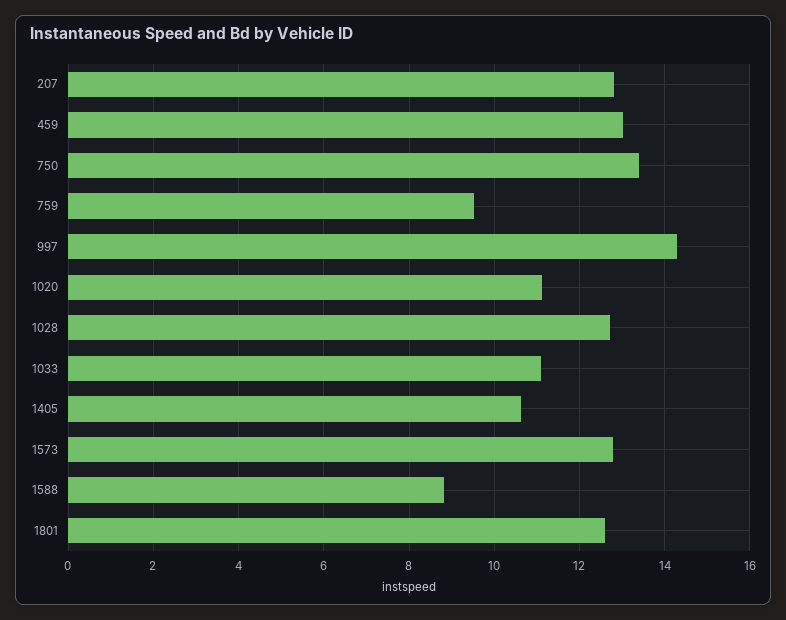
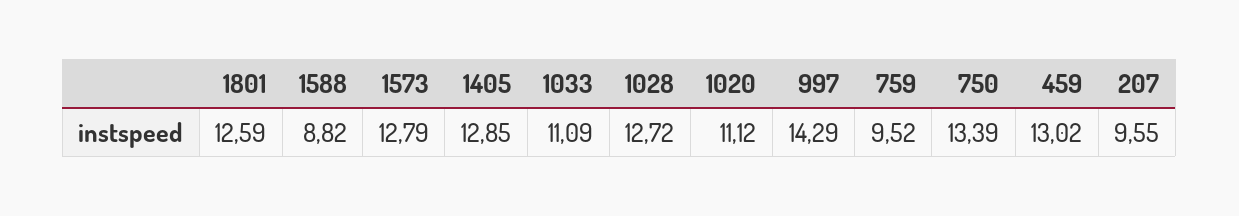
  {
-   "207": 12.8,
+   "207": 9.55,
    "459": 13.02,
    "750": 13.39,
    "759": 9.52,
    "997": 14.29,
    "1020": 11.12,
    "1028": 12.72,
    "1033": 11.09,
-   "1405": 10.6,
+   "1405": 12.85,
    "1573": 12.79,
    "1588": 8.82,
    "1801": 12.59
  }

